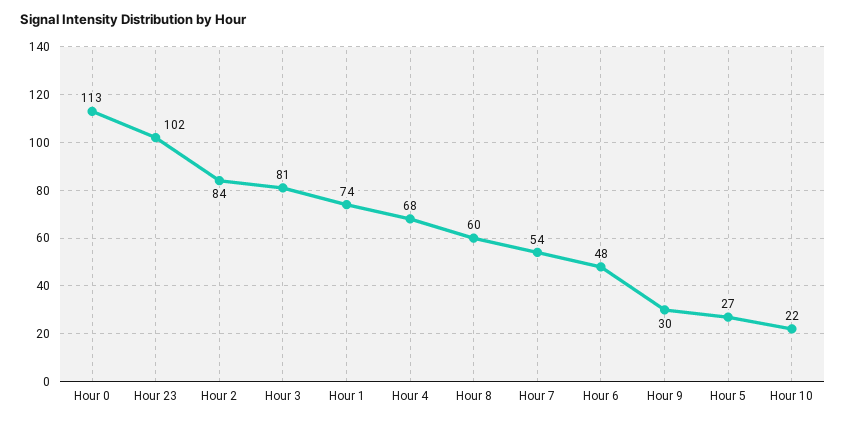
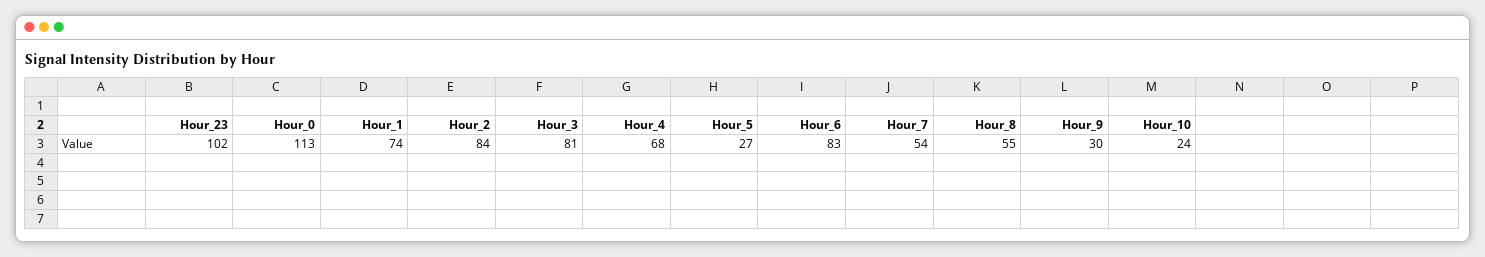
  {
    "Hour 0": 113,
    "Hour 23": 102,
    "Hour 2": 84,
    "Hour 3": 81,
    "Hour 1": 74,
    "Hour 4": 68,
-   "Hour 8": 60,
+   "Hour 8": 55,
    "Hour 7": 54,
-   "Hour 6": 48,
+   "Hour 6": 83,
    "Hour 9": 30,
    "Hour 5": 27,
-   "Hour 10": 22
+   "Hour 10": 24
  }

